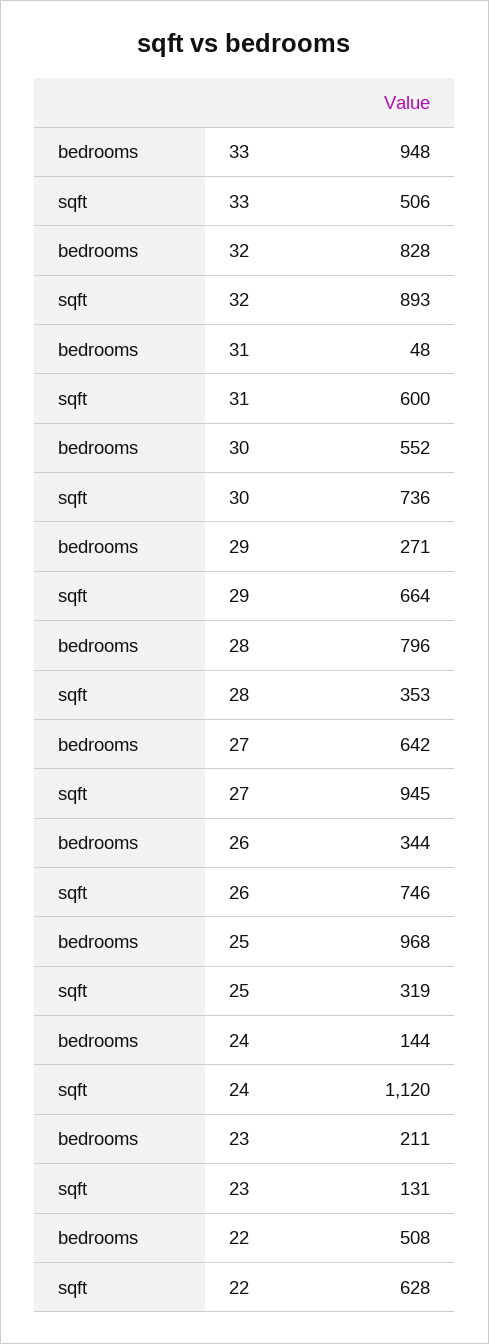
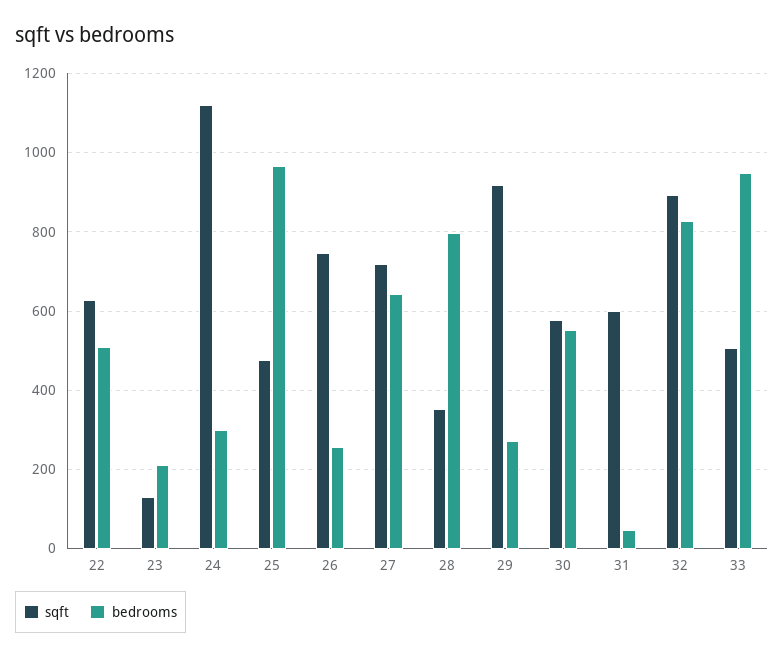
  {
    "bedrooms": {
      "33": 948,
      "32": 828,
      "31": 48,
      "30": 552,
      "29": 271,
      "28": 796,
      "27": 642,
-     "26": 344,
+     "26": 260,
      "25": 968,
-     "24": 144,
+     "24": 300,
      "23": 211,
      "22": 508
    },
    "sqft": {
      "33": 506,
      "32": 893,
      "31": 600,
-     "30": 736,
+     "30": 580,
-     "29": 664,
+     "29": 920,
      "28": 353,
-     "27": 945,
+     "27": 720,
      "26": 746,
-     "25": 319,
+     "25": 480,
      "24": 1120,
      "23": 131,
      "22": 628
    }
  }

